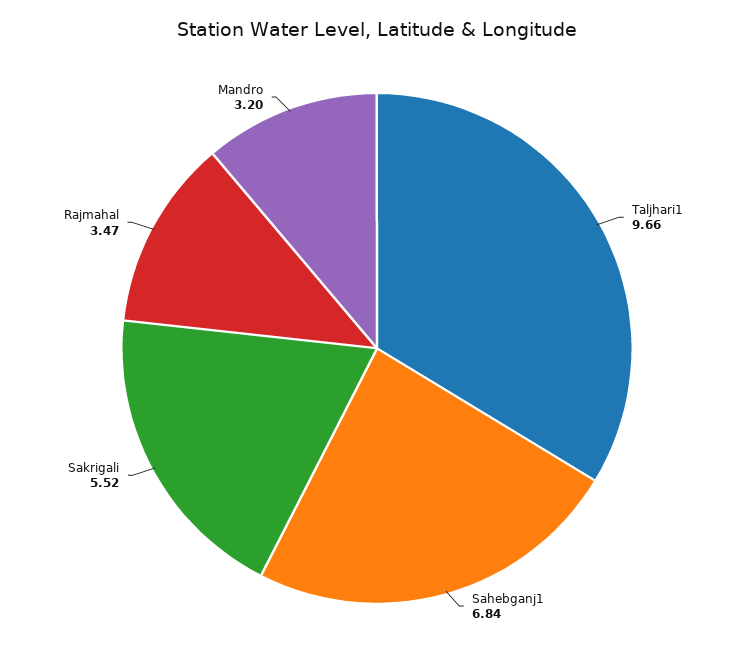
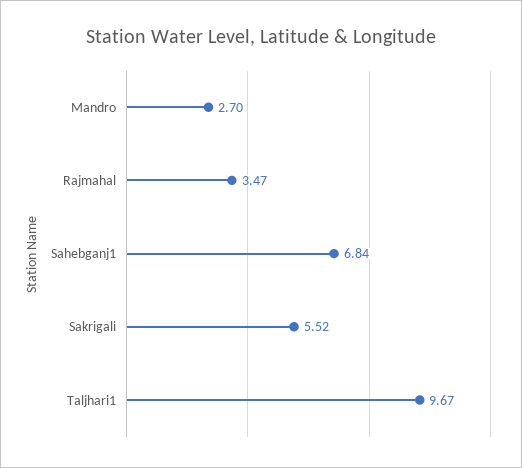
  {
-   "Taljhari1": 9.66,
+   "Taljhari1": 9.67,
    "Sahebganj1": 6.84,
    "Sakrigali": 5.52,
    "Rajmahal": 3.47,
-   "Mandro": 3.2
+   "Mandro": 2.7
  }

